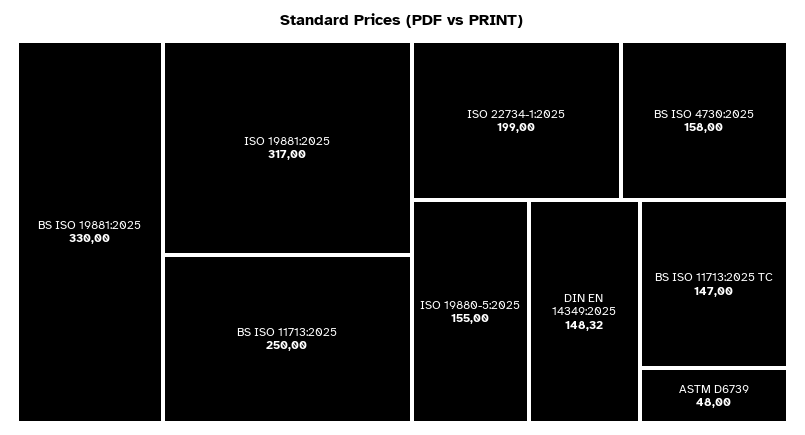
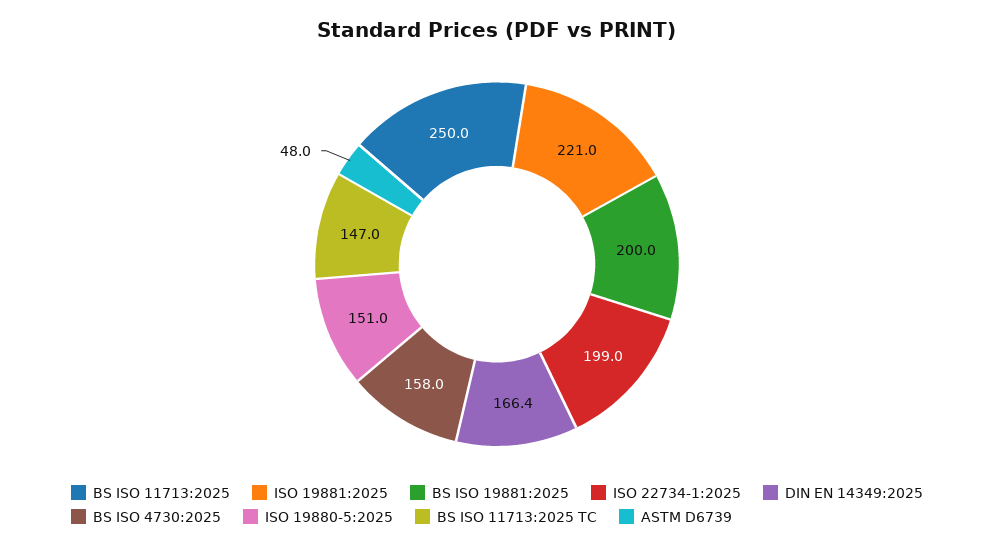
  {
-   "BS ISO 19881:2025": 330,
+   "BS ISO 19881:2025": 200,
-   "ISO 19881:2025": 317,
+   "ISO 19881:2025": 221,
    "BS ISO 11713:2025": 250,
    "ISO 22734-1:2025": 199,
    "BS ISO 4730:2025": 158,
-   "ISO 19880-5:2025": 155,
+   "ISO 19880-5:2025": 151,
-   "DIN EN 14349:2025": 148.32,
+   "DIN EN 14349:2025": 166.4,
    "BS ISO 11713:2025 TC": 147,
    "ASTM D6739": 48
  }

